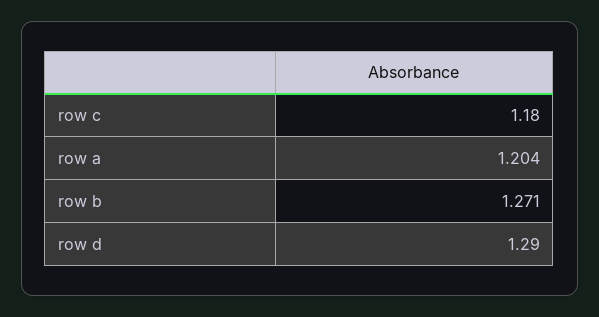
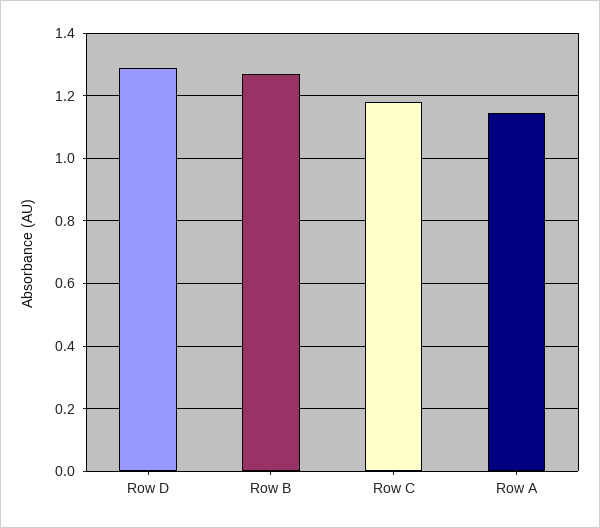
  {
    "row c": 1.18,
-   "row a": 1.204,
+   "row a": 1.14,
    "row b": 1.271,
    "row d": 1.29
  }

